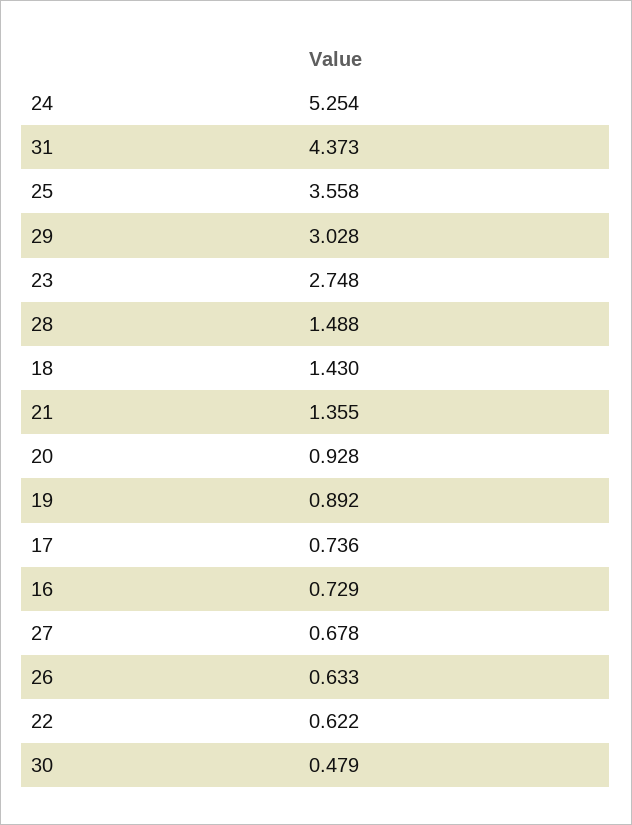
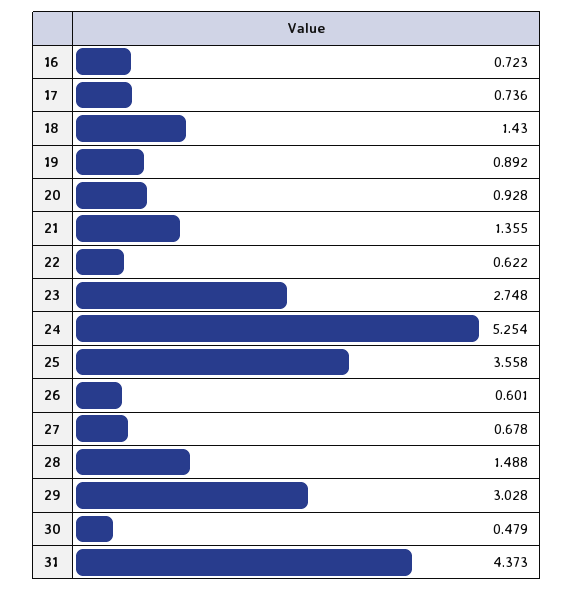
  {
    "24": 5.254,
    "31": 4.373,
    "25": 3.558,
    "29": 3.028,
    "23": 2.748,
    "28": 1.488,
    "18": 1.43,
    "21": 1.355,
    "20": 0.928,
    "19": 0.892,
    "17": 0.736,
-   "16": 0.729,
+   "16": 0.723,
    "27": 0.678,
-   "26": 0.633,
+   "26": 0.601,
    "22": 0.622,
    "30": 0.479
  }

